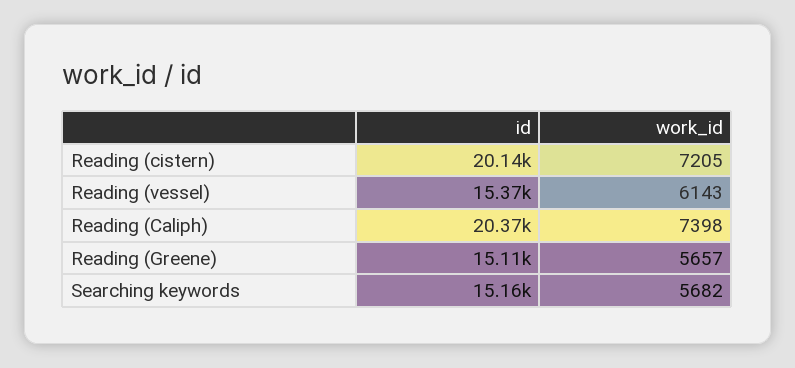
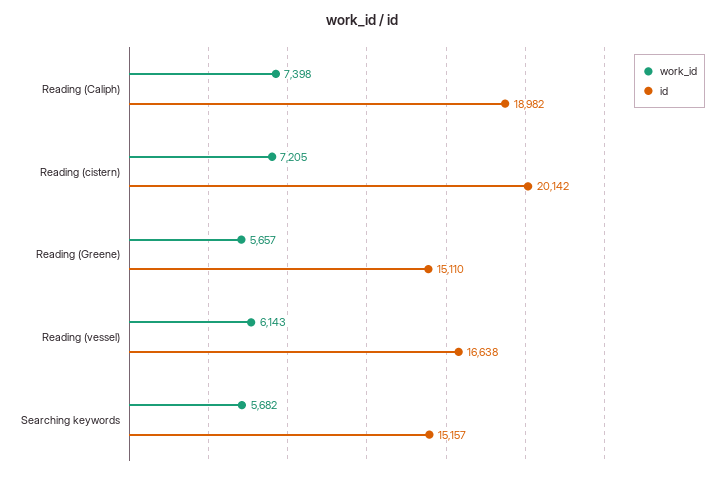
  {
    "id": {
      "Reading (cistern)": 20142,
-     "Reading (vessel)": 15370,
+     "Reading (vessel)": 16638,
-     "Reading (Caliph)": 20370,
+     "Reading (Caliph)": 18982,
      "Reading (Greene)": 15110,
      "Searching keywords": 15157
    },
    "work_id": {
      "Reading (cistern)": 7205,
      "Reading (vessel)": 6143,
      "Reading (Caliph)": 7398,
      "Reading (Greene)": 5657,
      "Searching keywords": 5682
    }
  }

